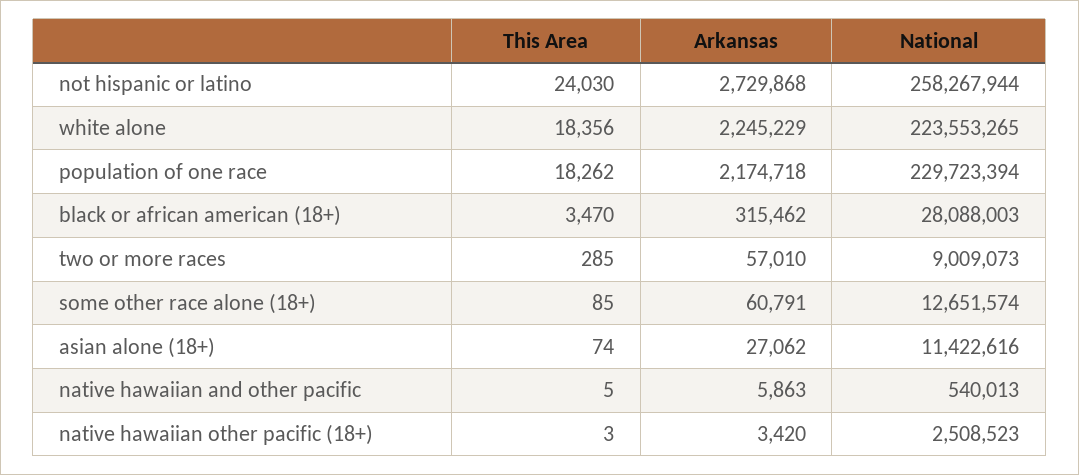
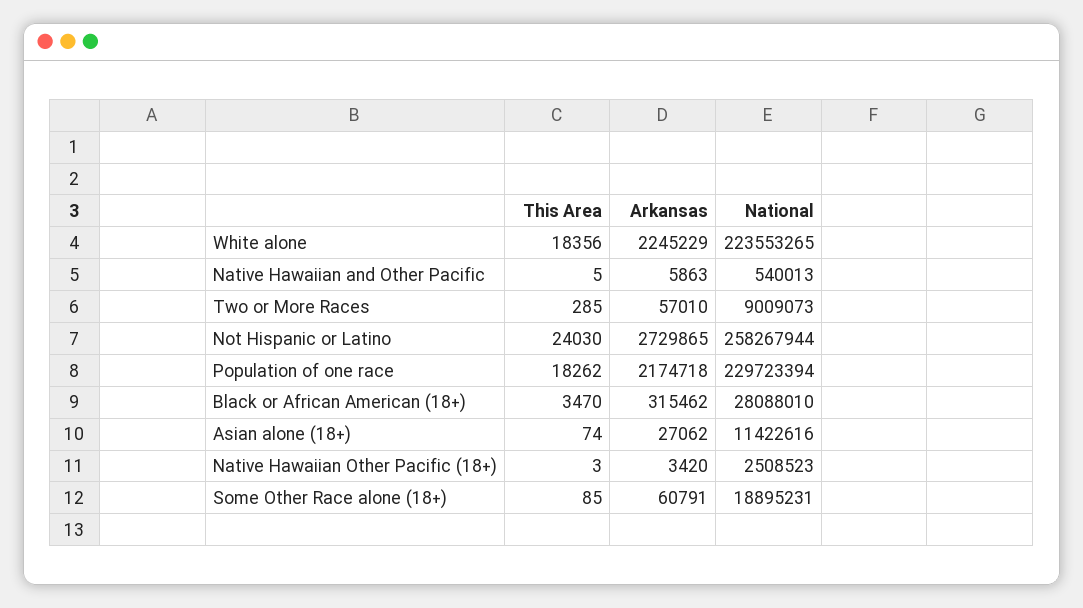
  {
    "This Area": {
      "not hispanic or latino": 24030,
      "white alone": 18356,
      "population of one race": 18262,
      "black or african american (18+)": 3470,
      "two or more races": 285,
      "some other race alone (18+)": 85,
      "asian alone (18+)": 74,
      "native hawaiian and other pacific": 5,
      "native hawaiian other pacific (18+)": 3
    },
    "Arkansas": {
-     "not hispanic or latino": 2729868,
+     "not hispanic or latino": 2729865,
      "white alone": 2245229,
      "population of one race": 2174718,
      "black or african american (18+)": 315462,
      "two or more races": 57010,
      "some other race alone (18+)": 60791,
      "asian alone (18+)": 27062,
      "native hawaiian and other pacific": 5863,
      "native hawaiian other pacific (18+)": 3420
    },
    "National": {
      "not hispanic or latino": 258267944,
      "white alone": 223553265,
      "population of one race": 229723394,
-     "black or african american (18+)": 28088003,
+     "black or african american (18+)": 28088010,
      "two or more races": 9009073,
-     "some other race alone (18+)": 12651574,
+     "some other race alone (18+)": 18895231,
      "asian alone (18+)": 11422616,
      "native hawaiian and other pacific": 540013,
      "native hawaiian other pacific (18+)": 2508523
    }
  }

